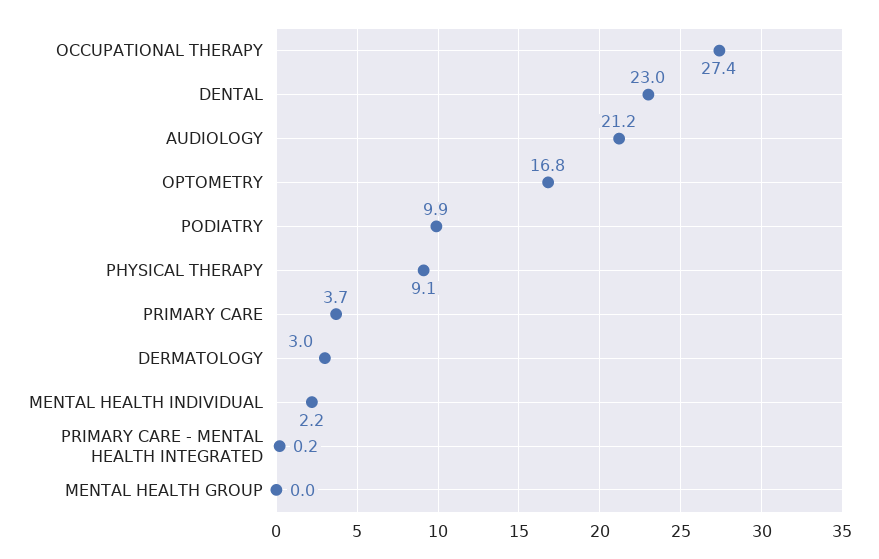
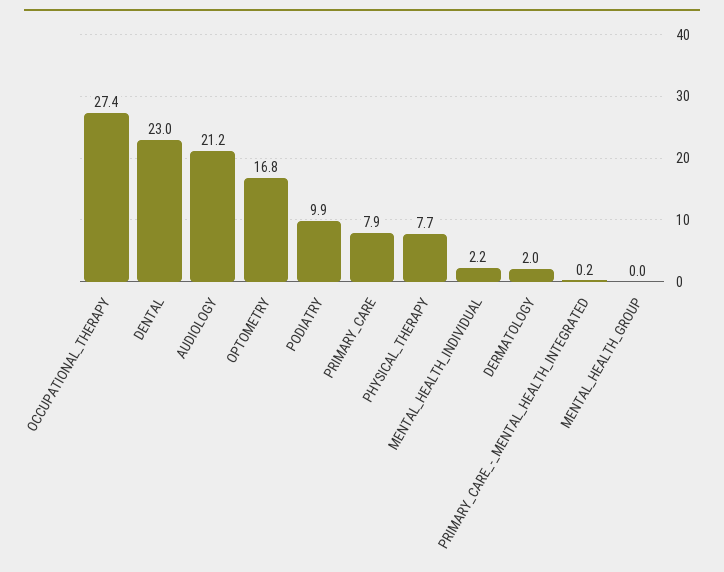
  {
    "OCCUPATIONAL THERAPY": 27.4,
    "DENTAL": 23,
    "AUDIOLOGY": 21.2,
    "OPTOMETRY": 16.8,
    "PODIATRY": 9.9,
-   "PHYSICAL THERAPY": 9.1,
+   "PHYSICAL THERAPY": 7.7,
-   "PRIMARY CARE": 3.7,
+   "PRIMARY CARE": 7.9,
-   "DERMATOLOGY": 3,
+   "DERMATOLOGY": 2,
    "MENTAL HEALTH INDIVIDUAL": 2.2,
    "PRIMARY CARE - MENTAL HEALTH INTEGRATED": 0.2,
    "MENTAL HEALTH GROUP": 0
  }

